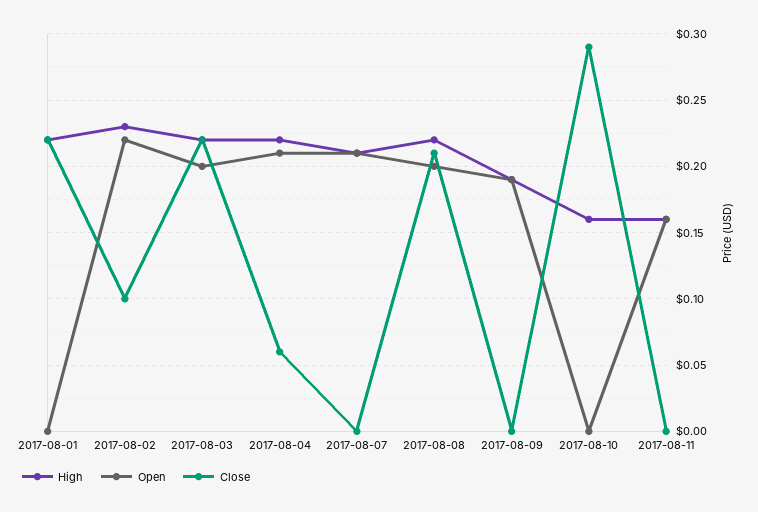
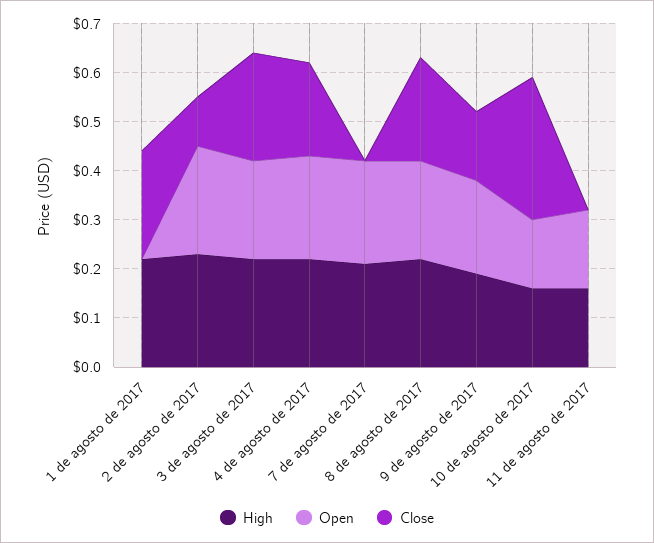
  {
    "High": {
      "2017-08-01": 0.22,
      "2017-08-02": 0.23,
      "2017-08-03": 0.22,
      "2017-08-04": 0.22,
      "2017-08-07": 0.21,
      "2017-08-08": 0.22,
      "2017-08-09": 0.19,
      "2017-08-10": 0.16,
      "2017-08-11": 0.16
    },
    "Open": {
      "2017-08-01": 0,
      "2017-08-02": 0.22,
      "2017-08-03": 0.2,
      "2017-08-04": 0.21,
      "2017-08-07": 0.21,
      "2017-08-08": 0.2,
      "2017-08-09": 0.19,
-     "2017-08-10": 0,
+     "2017-08-10": 0.15,
      "2017-08-11": 0.16
    },
    "Close": {
      "2017-08-01": 0.22,
      "2017-08-02": 0.1,
      "2017-08-03": 0.22,
-     "2017-08-04": 0.06,
+     "2017-08-04": 0.2,
      "2017-08-07": 0,
      "2017-08-08": 0.21,
-     "2017-08-09": 0,
+     "2017-08-09": 0.15,
      "2017-08-10": 0.29,
      "2017-08-11": 0
    }
  }

